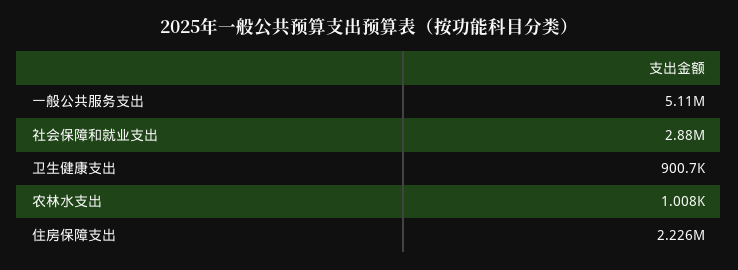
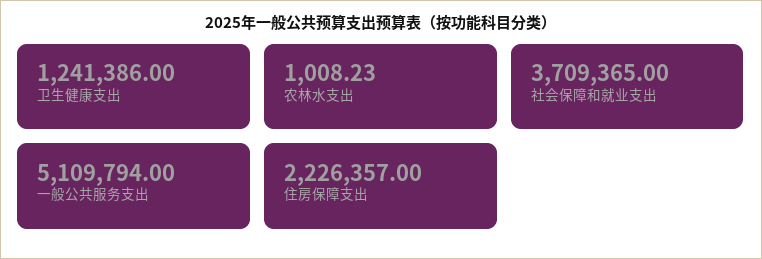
  {
    "一般公共服务支出": 5109794,
-   "社会保障和就业支出": 2880000,
+   "社会保障和就业支出": 3709365,
-   "卫生健康支出": 900700,
+   "卫生健康支出": 1241386,
    "农林水支出": 1008.23,
    "住房保障支出": 2226357
  }

